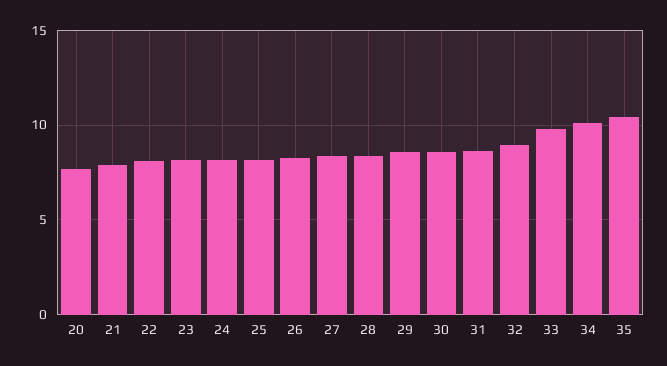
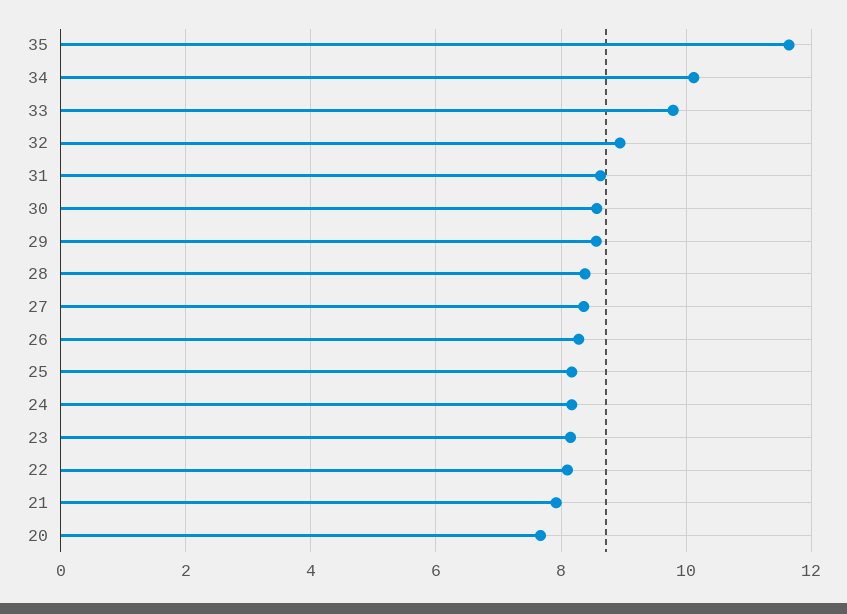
  {
    "20": 7.6,
    "21": 8,
    "22": 8.2,
    "23": 8.2,
    "24": 8.2,
    "25": 8.2,
    "26": 8.2,
    "27": 8.4,
    "28": 8.4,
    "29": 8.6,
    "30": 8.6,
    "31": 8.6,
    "32": 9,
    "33": 9.8,
    "34": 10.2,
-   "35": 10.5
+   "35": 11.6
  }

